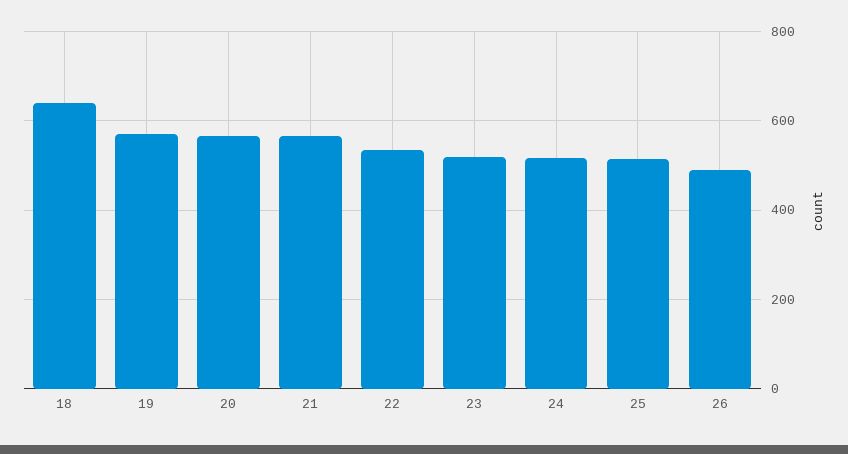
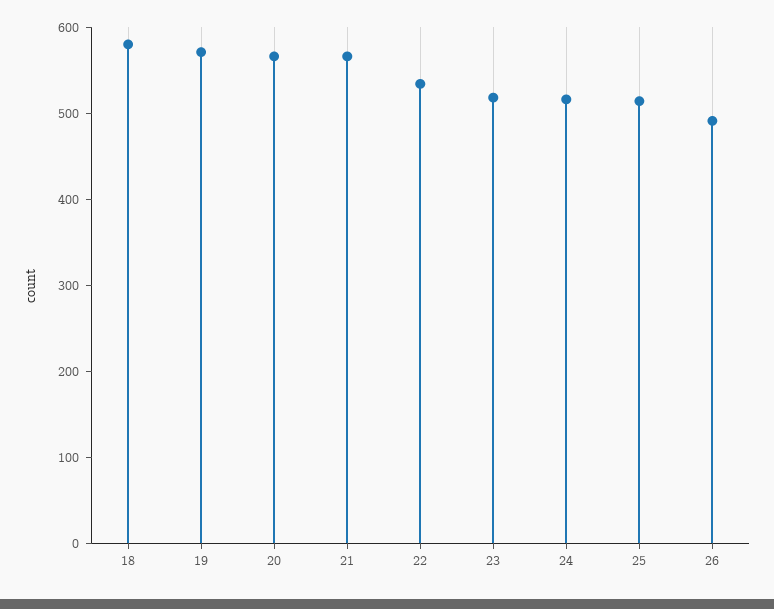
  {
-   "18": 640,
+   "18": 580,
    "19": 580,
    "20": 560,
    "21": 560,
    "22": 540,
    "23": 520,
    "24": 520,
    "25": 520,
    "26": 500
  }

